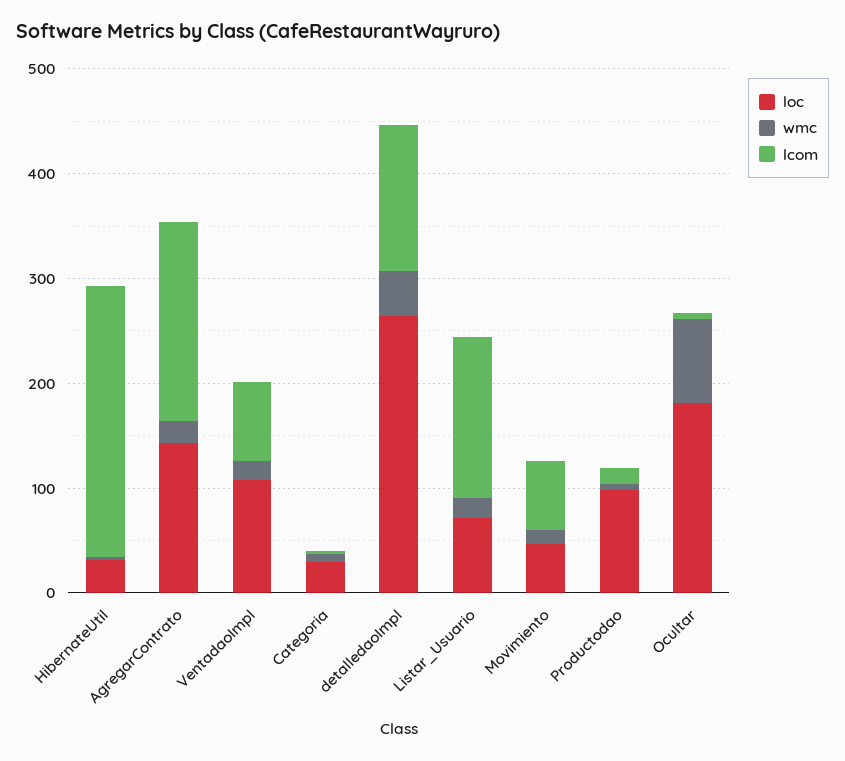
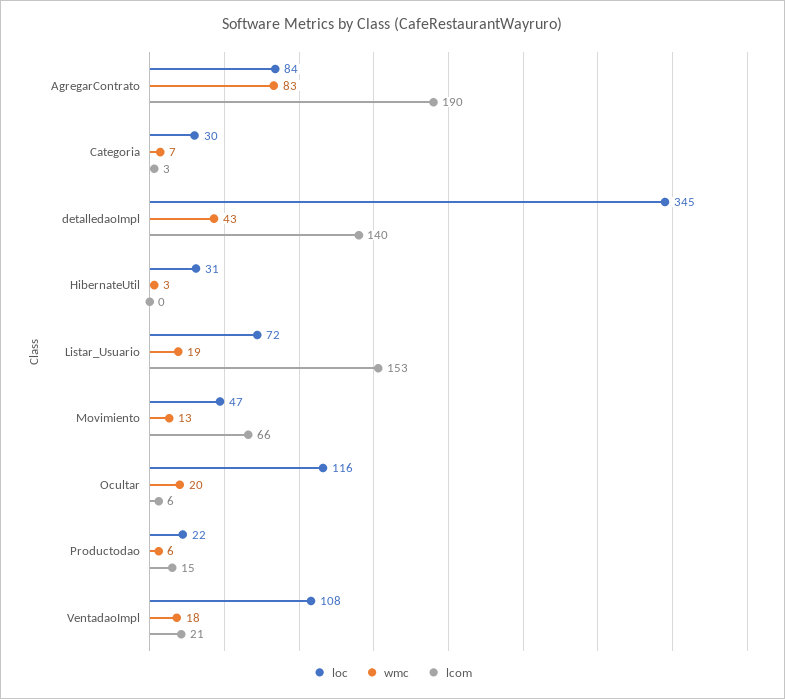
  {
    "loc": {
      "HibernateUtil": 31,
-     "AgregarContrato": 140,
+     "AgregarContrato": 84,
      "VentadaoImpl": 108,
      "Categoria": 30,
-     "detalledaoImpl": 260,
+     "detalledaoImpl": 345,
      "Listar_Usuario": 72,
      "Movimiento": 47,
-     "Productodao": 100,
+     "Productodao": 22,
-     "Ocultar": 180
+     "Ocultar": 116
    },
    "wmc": {
      "HibernateUtil": 3,
-     "AgregarContrato": 20,
+     "AgregarContrato": 83,
      "VentadaoImpl": 18,
      "Categoria": 7,
      "detalledaoImpl": 43,
      "Listar_Usuario": 19,
      "Movimiento": 13,
      "Productodao": 6,
-     "Ocultar": 80
+     "Ocultar": 20
    },
    "lcom": {
-     "HibernateUtil": 260,
+     "HibernateUtil": 0,
      "AgregarContrato": 190,
-     "VentadaoImpl": 80,
+     "VentadaoImpl": 21,
      "Categoria": 3,
      "detalledaoImpl": 140,
      "Listar_Usuario": 153,
      "Movimiento": 66,
      "Productodao": 15,
      "Ocultar": 6
    }
  }

